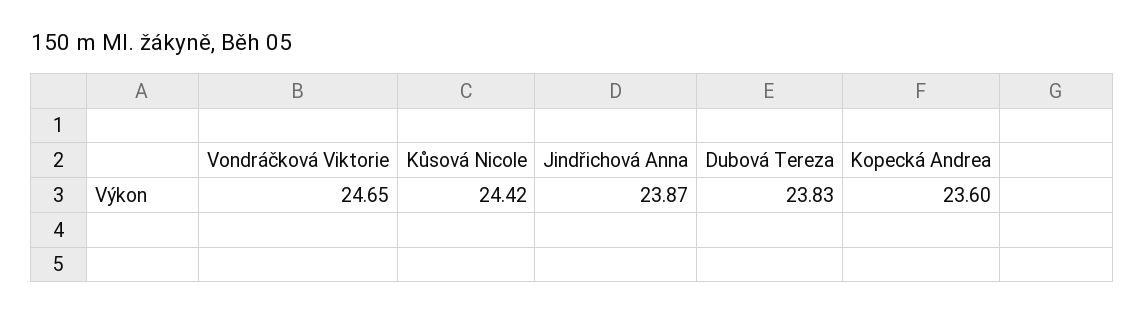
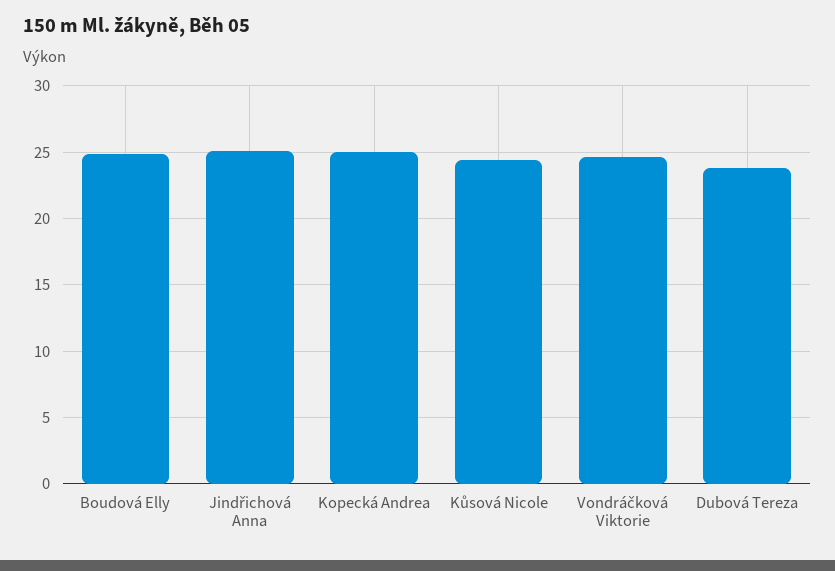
  {
    "Vondráčková Viktorie": 24.65,
    "Kůsová Nicole": 24.42,
-   "Jindřichová Anna": 23.87,
+   "Jindřichová Anna": 25,
    "Dubová Tereza": 23.83,
-   "Kopecká Andrea": 23.6
+   "Kopecká Andrea": 25,
+   "Boudová Elly": 25
  }

